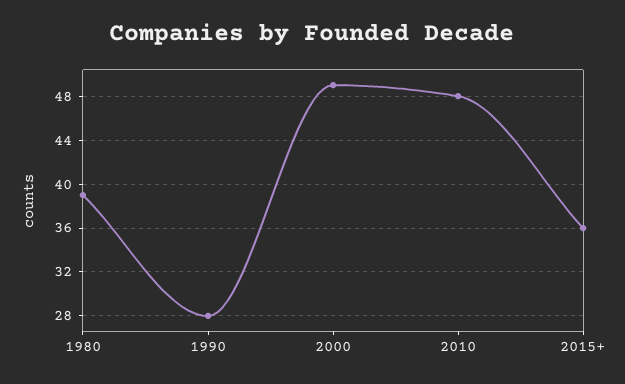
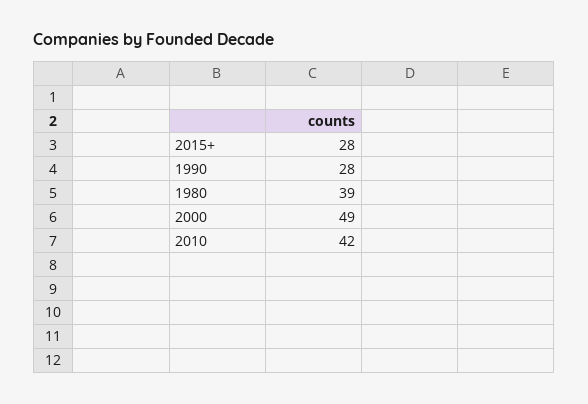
  {
    "1980": 39,
    "1990": 28,
    "2000": 49,
-   "2010": 48,
+   "2010": 42,
-   "2015+": 36
+   "2015+": 28
  }

